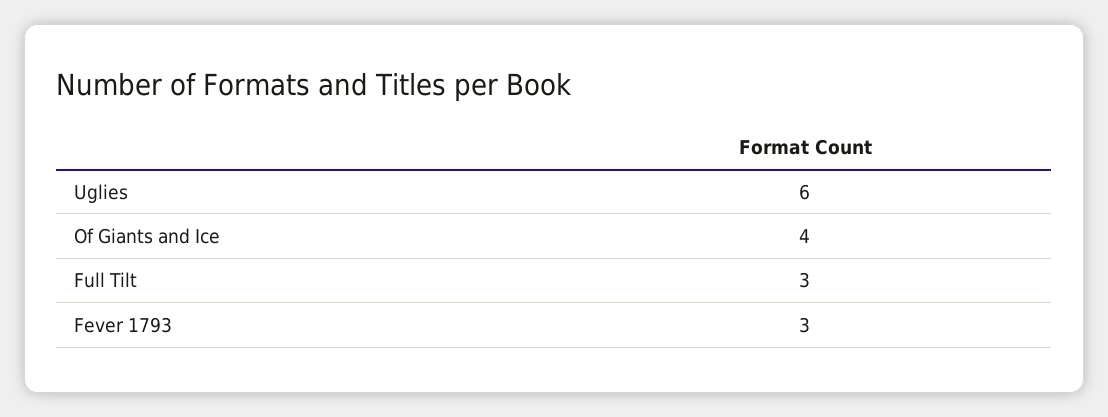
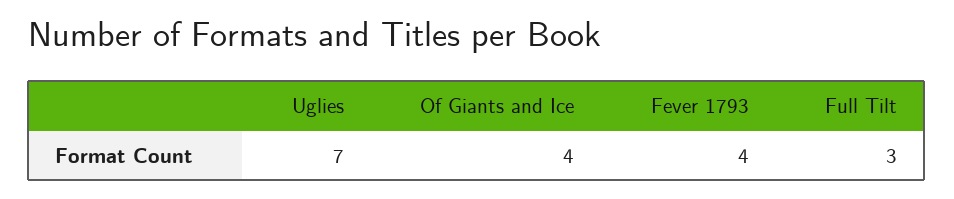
  {
-   "Uglies": 6,
+   "Uglies": 7,
    "Of Giants and Ice": 4,
    "Full Tilt": 3,
-   "Fever 1793": 3
+   "Fever 1793": 4
  }

